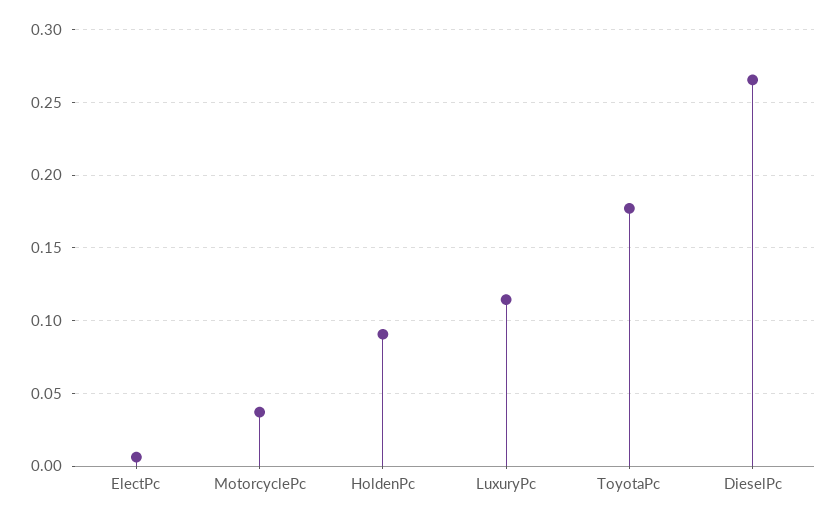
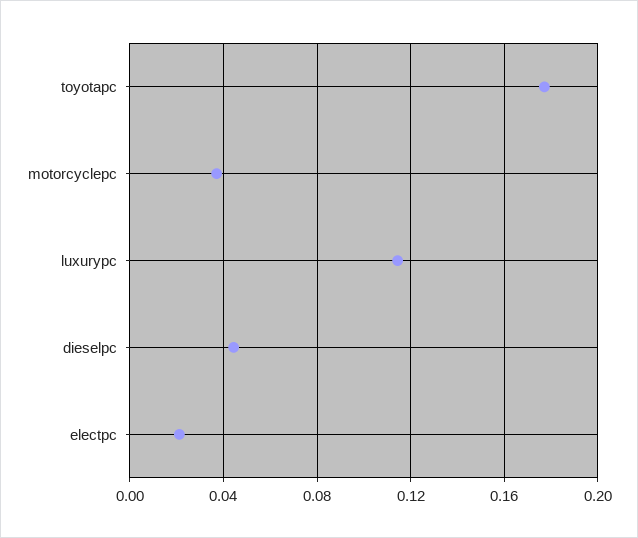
  {
-   "ElectPc": 0.005,
+   "ElectPc": 0.02,
    "MotorcyclePc": 0.035,
-   "HoldenPc": 0.09,
    "LuxuryPc": 0.115,
    "ToyotaPc": 0.175,
-   "DieselPc": 0.265
+   "DieselPc": 0.045
  }

